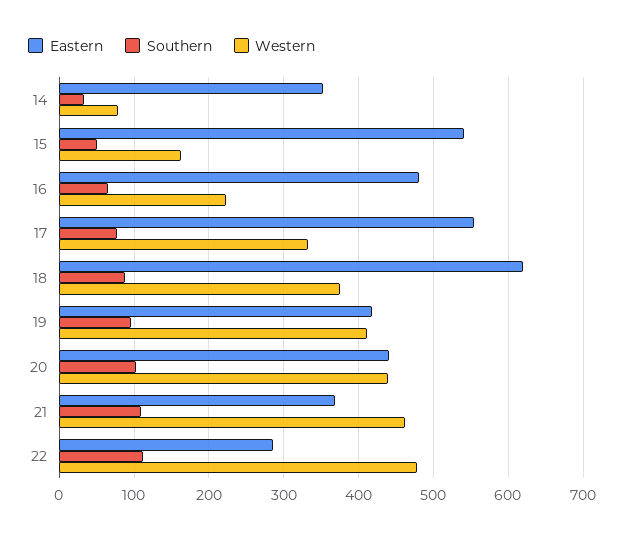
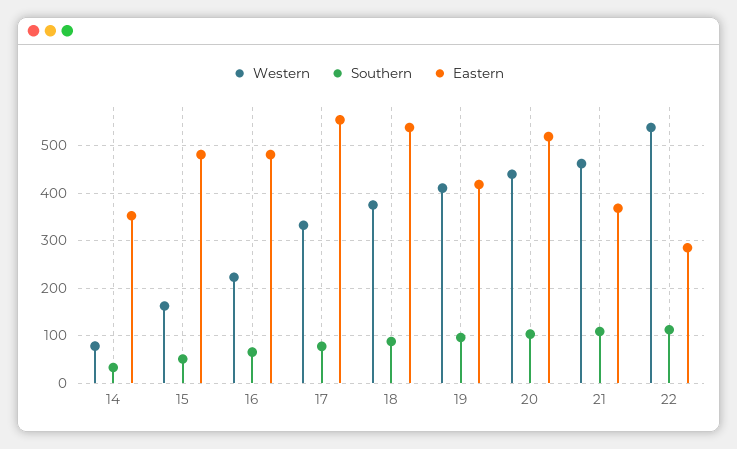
  {
    "Eastern": {
      "14": 350,
-     "15": 540,
+     "15": 480,
      "16": 480,
      "17": 550,
-     "18": 620,
+     "18": 540,
      "19": 420,
-     "20": 440,
+     "20": 520,
      "21": 370,
      "22": 290
    },
    "Southern": {
      "14": 30,
      "15": 50,
      "16": 70,
      "17": 80,
      "18": 90,
      "19": 100,
      "20": 100,
      "21": 110,
      "22": 110
    },
    "Western": {
      "14": 80,
      "15": 160,
      "16": 220,
      "17": 330,
      "18": 380,
      "19": 410,
      "20": 440,
      "21": 460,
-     "22": 480
+     "22": 540
    }
  }

